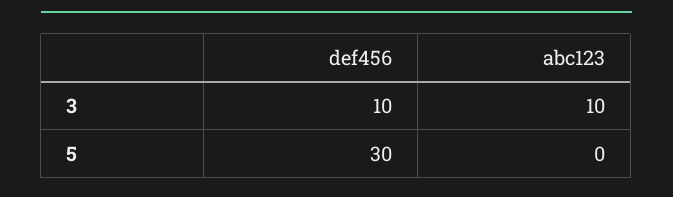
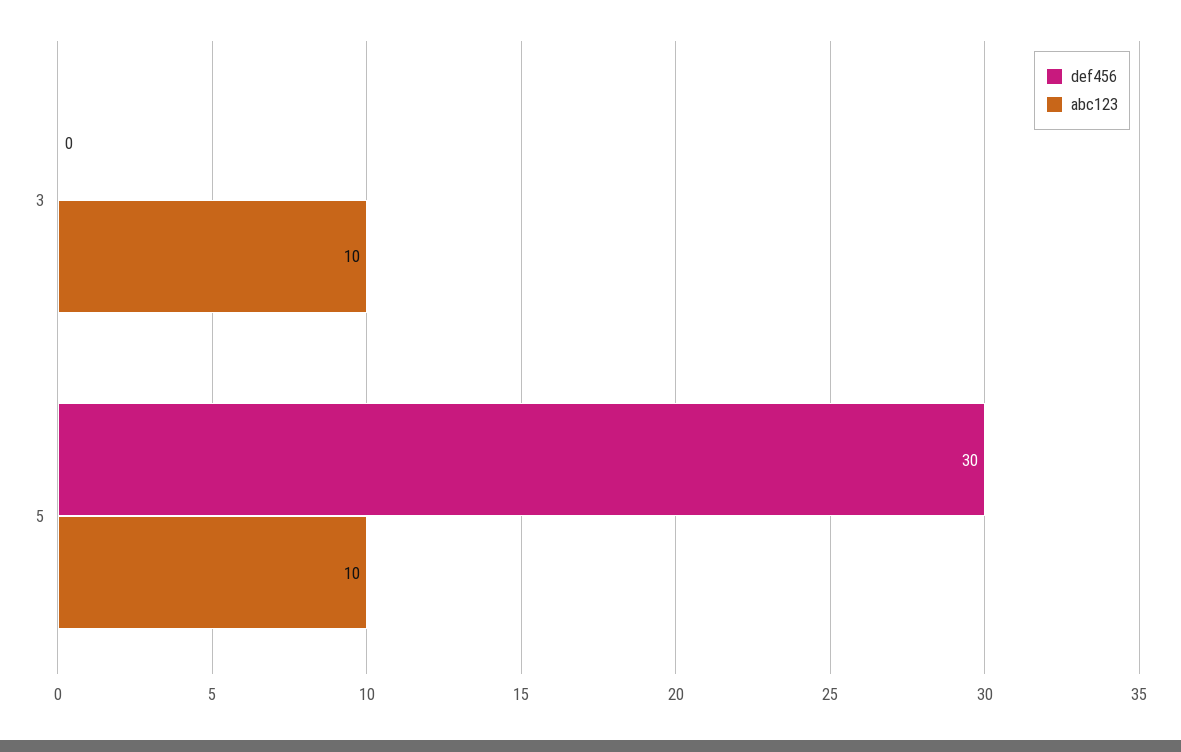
  {
    "def456": {
-     "3": 10,
+     "3": 0,
      "5": 30
    },
    "abc123": {
      "3": 10,
-     "5": 0
+     "5": 10
    }
  }

